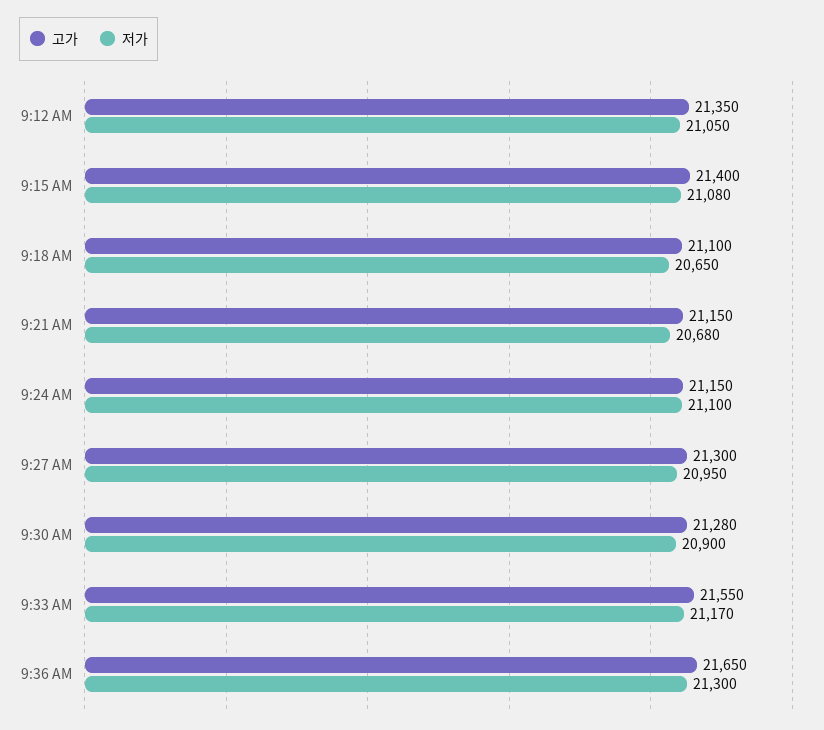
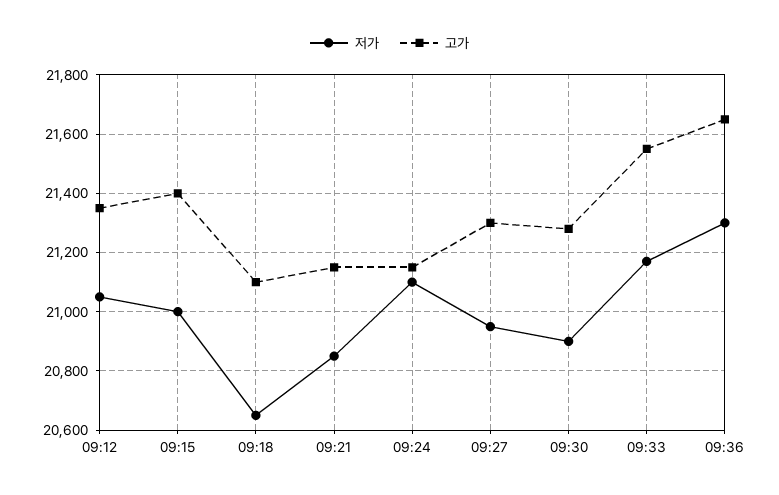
  {
    "고가": {
      "9:12 AM": 21350,
      "9:15 AM": 21400,
      "9:18 AM": 21100,
      "9:21 AM": 21150,
      "9:24 AM": 21150,
      "9:27 AM": 21300,
      "9:30 AM": 21280,
      "9:33 AM": 21550,
      "9:36 AM": 21650
    },
    "저가": {
      "9:12 AM": 21050,
-     "9:15 AM": 21080,
+     "9:15 AM": 21000,
      "9:18 AM": 20650,
-     "9:21 AM": 20680,
+     "9:21 AM": 20850,
      "9:24 AM": 21100,
      "9:27 AM": 20950,
      "9:30 AM": 20900,
      "9:33 AM": 21170,
      "9:36 AM": 21300
    }
  }

